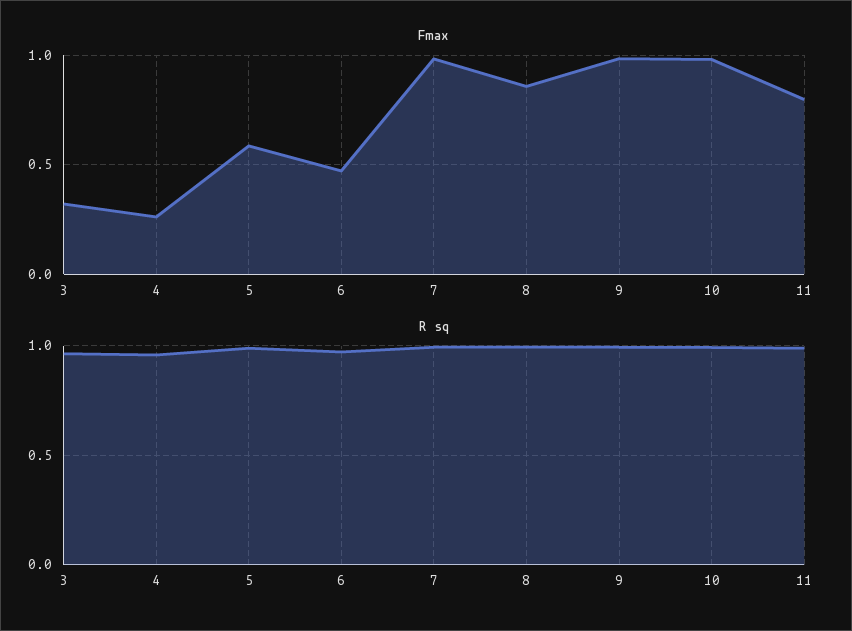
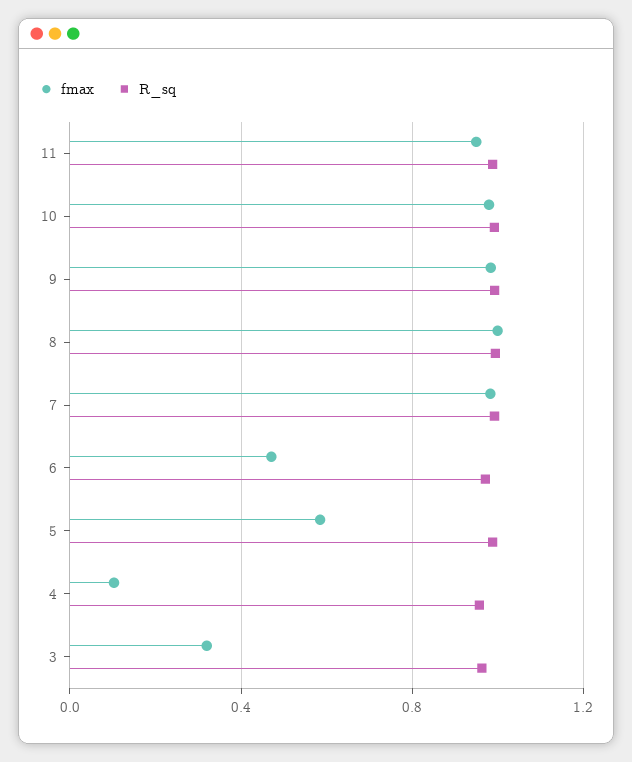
  {
    "Fmax": {
      "3": 0.3,
-     "4": 0.25,
+     "4": 0.1,
      "5": 0.6,
      "6": 0.45,
      "7": 1,
-     "8": 0.85,
+     "8": 1,
      "9": 1,
      "10": 1,
-     "11": 0.8
+     "11": 0.95
    },
    "R sq": {
      "3": 0.95,
      "4": 0.95,
      "5": 1,
      "6": 0.95,
      "7": 1,
      "8": 1,
      "9": 1,
      "10": 1,
      "11": 1
    }
  }

